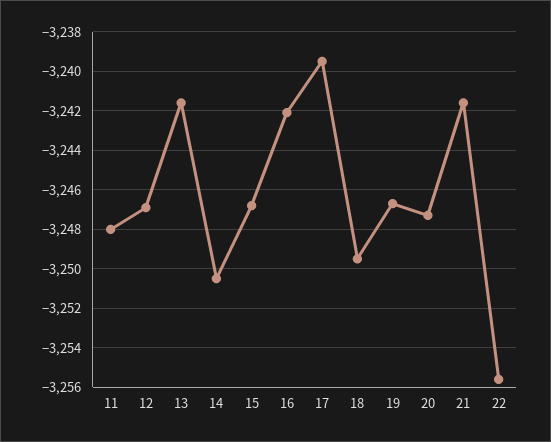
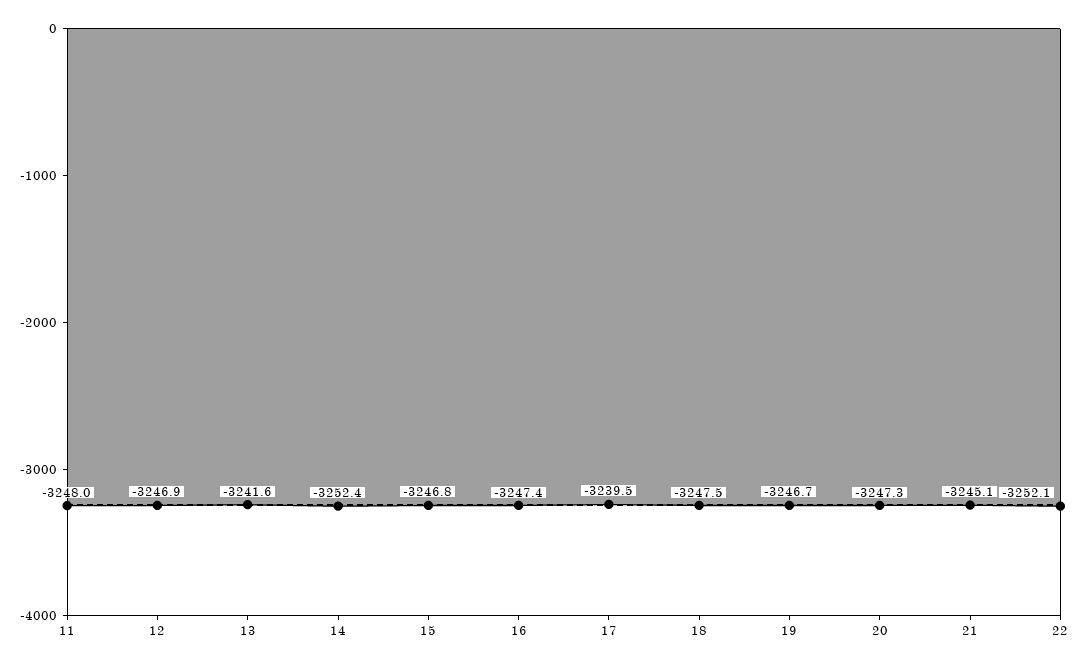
  {
    "11": -3248,
    "12": -3246.9,
    "13": -3241.6,
-   "14": -3250.5,
+   "14": -3252.4,
    "15": -3246.8,
-   "16": -3242,
+   "16": -3247.4,
    "17": -3239.5,
-   "18": -3249.5,
+   "18": -3247.5,
    "19": -3246.7,
    "20": -3247.3,
-   "21": -3241.5,
+   "21": -3245.1,
-   "22": -3255.5
+   "22": -3252.1
  }

